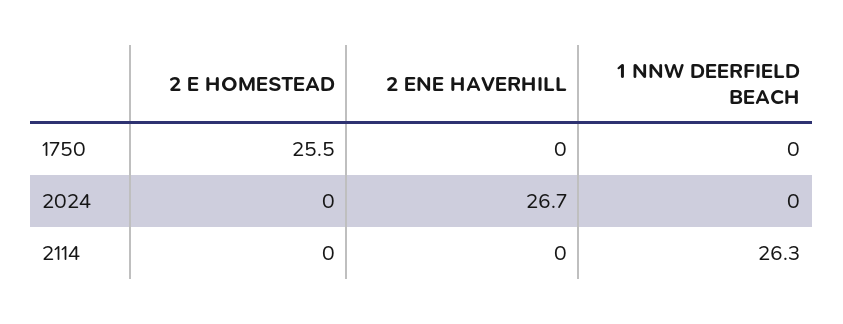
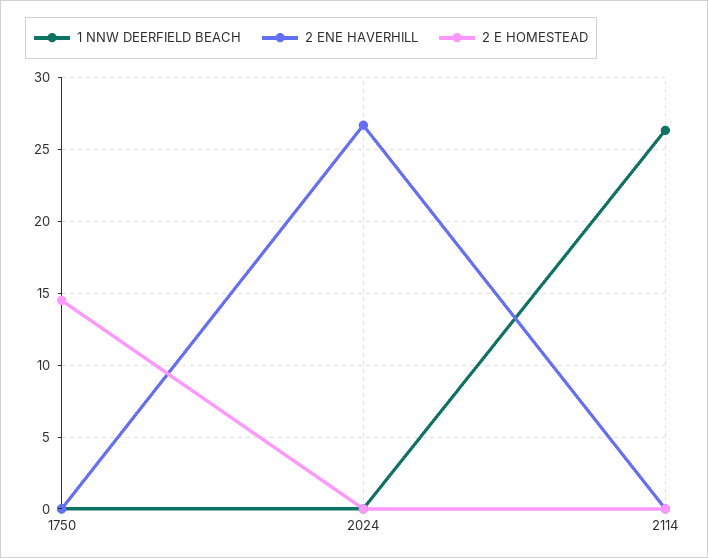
  {
    "2 E HOMESTEAD": {
-     "1750": 25.5,
+     "1750": 14.5,
      "2024": 0,
      "2114": 0
    },
    "2 ENE HAVERHILL": {
      "1750": 0,
      "2024": 26.7,
      "2114": 0
    },
    "1 NNW DEERFIELD BEACH": {
      "1750": 0,
      "2024": 0,
      "2114": 26.3
    }
  }

